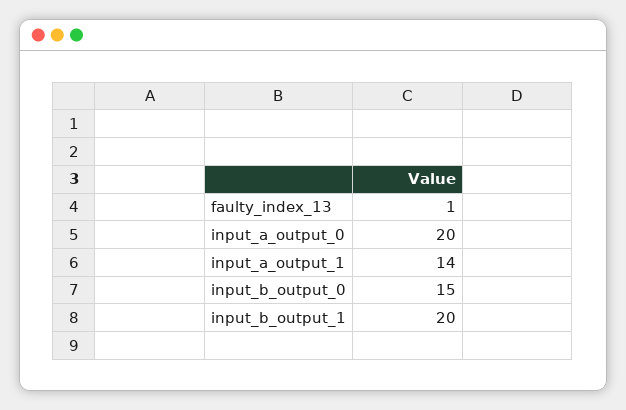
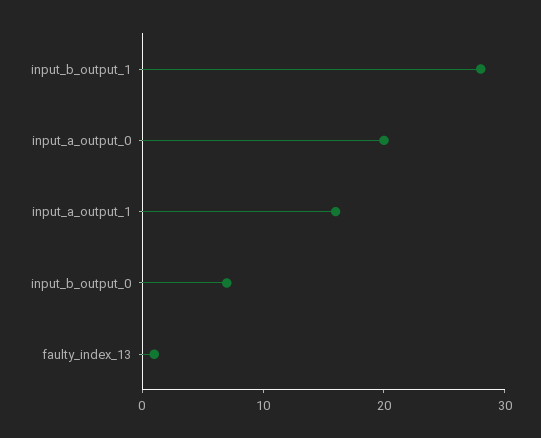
  {
    "faulty_index_13": 1,
    "input_a_output_0": 20,
-   "input_a_output_1": 14,
+   "input_a_output_1": 16,
-   "input_b_output_0": 15,
+   "input_b_output_0": 7,
-   "input_b_output_1": 20
+   "input_b_output_1": 28
  }

